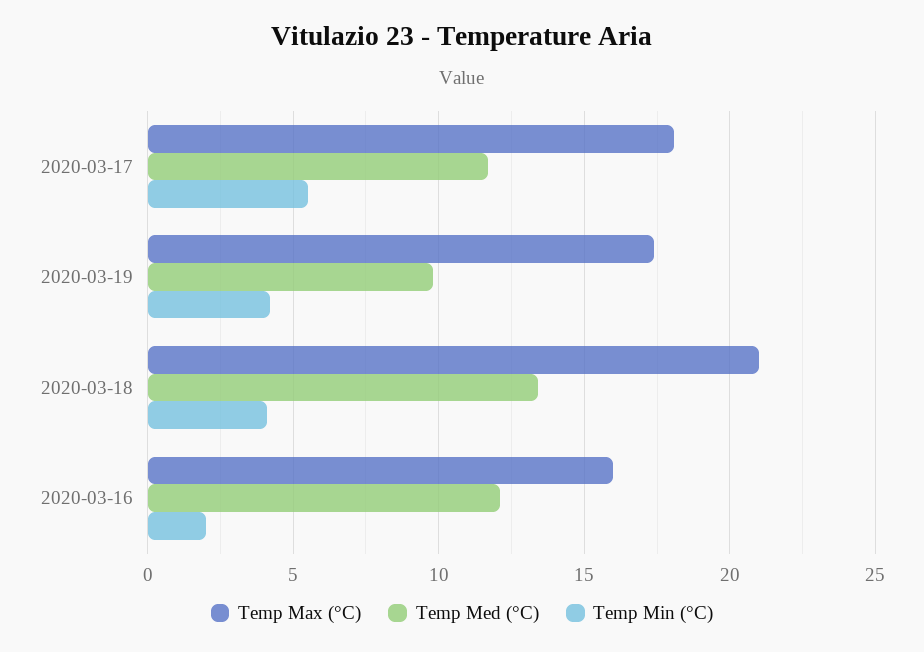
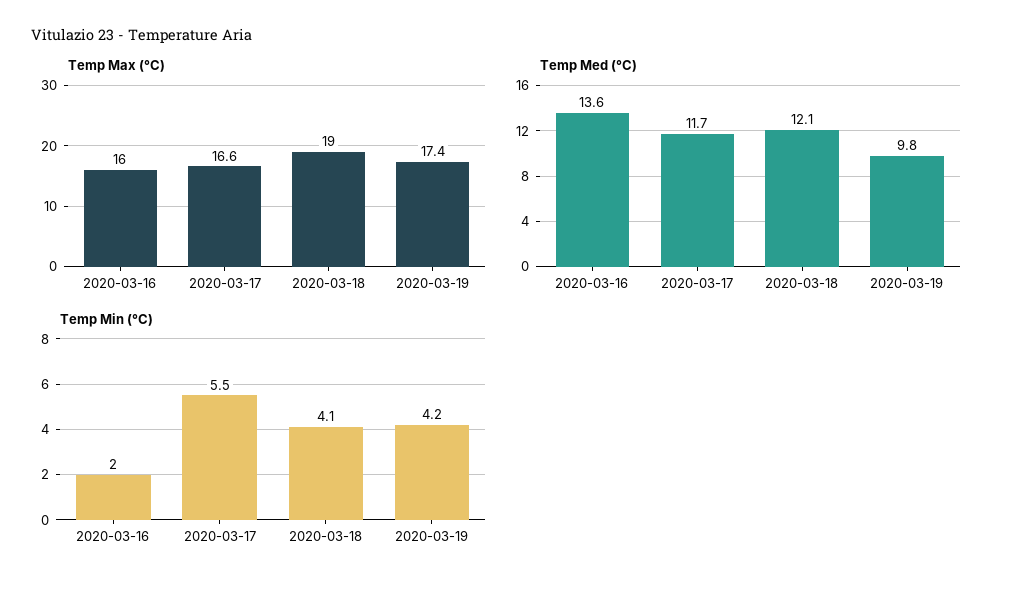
  {
    "Temp Max (°C)": {
-     "2020-03-17": 18,
+     "2020-03-17": 16.6,
      "2020-03-19": 17.4,
-     "2020-03-18": 21,
+     "2020-03-18": 19,
      "2020-03-16": 16
    },
    "Temp Med (°C)": {
      "2020-03-17": 11.7,
      "2020-03-19": 9.8,
-     "2020-03-18": 13.5,
+     "2020-03-18": 12.1,
-     "2020-03-16": 12
+     "2020-03-16": 13.6
    },
    "Temp Min (°C)": {
      "2020-03-17": 5.5,
      "2020-03-19": 4.2,
      "2020-03-18": 4.1,
      "2020-03-16": 2
    }
  }

